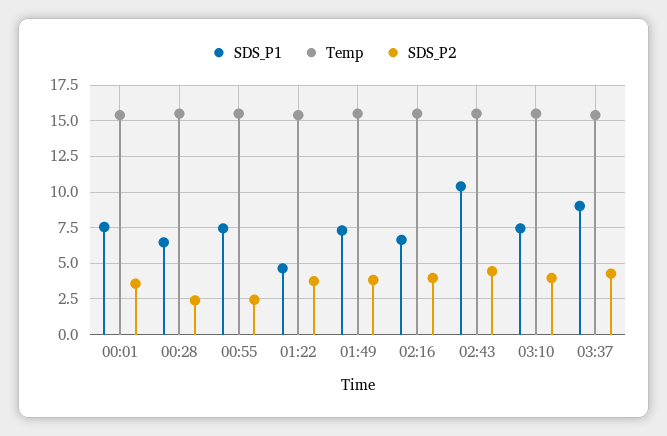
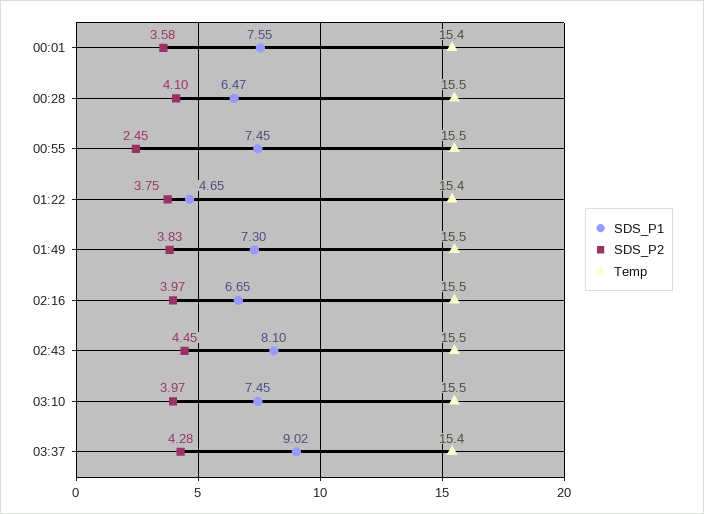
  {
    "SDS_P1": {
      "00:01": 7.55,
      "00:28": 6.47,
      "00:55": 7.45,
      "01:22": 4.65,
      "01:49": 7.3,
      "02:16": 6.65,
-     "02:43": 10.5,
+     "02:43": 8.1,
      "03:10": 7.45,
      "03:37": 9.02
    },
    "Temp": {
      "00:01": 15.4,
      "00:28": 15.5,
      "00:55": 15.5,
      "01:22": 15.4,
      "01:49": 15.5,
      "02:16": 15.5,
      "02:43": 15.5,
      "03:10": 15.5,
      "03:37": 15.4
    },
    "SDS_P2": {
      "00:01": 3.58,
-     "00:28": 2.5,
+     "00:28": 4.1,
      "00:55": 2.45,
      "01:22": 3.75,
      "01:49": 3.83,
      "02:16": 3.97,
      "02:43": 4.45,
      "03:10": 3.97,
      "03:37": 4.28
    }
  }

